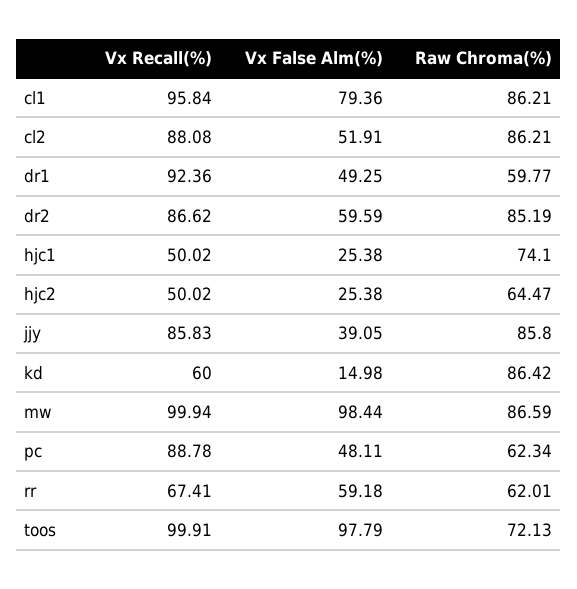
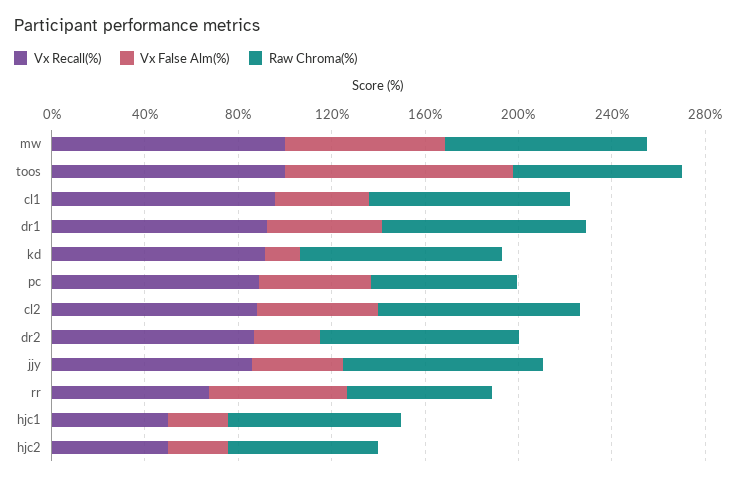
  {
    "Vx Recall(%)": {
      "cl1": 95.84,
      "cl2": 88.08,
      "dr1": 92.36,
      "dr2": 86.62,
      "hjc1": 50.02,
      "hjc2": 50.02,
      "jjy": 85.83,
-     "kd": 60,
+     "kd": 90,
      "mw": 99.94,
      "pc": 88.78,
      "rr": 67.41,
      "toos": 99.91
    },
    "Vx False Alm(%)": {
-     "cl1": 79.36,
+     "cl1": 40,
      "cl2": 51.91,
      "dr1": 49.25,
-     "dr2": 59.59,
+     "dr2": 30,
      "hjc1": 25.38,
      "hjc2": 25.38,
      "jjy": 39.05,
      "kd": 14.98,
-     "mw": 98.44,
+     "mw": 70,
      "pc": 48.11,
      "rr": 59.18,
      "toos": 97.79
    },
    "Raw Chroma(%)": {
      "cl1": 86.21,
      "cl2": 86.21,
-     "dr1": 59.77,
+     "dr1": 90,
      "dr2": 85.19,
      "hjc1": 74.1,
      "hjc2": 64.47,
      "jjy": 85.8,
      "kd": 86.42,
      "mw": 86.59,
      "pc": 62.34,
      "rr": 62.01,
      "toos": 72.13
    }
  }

